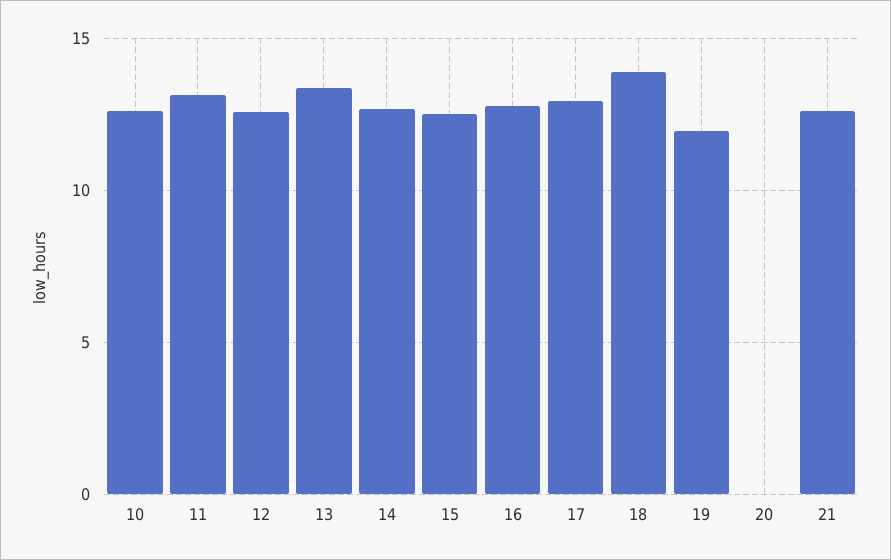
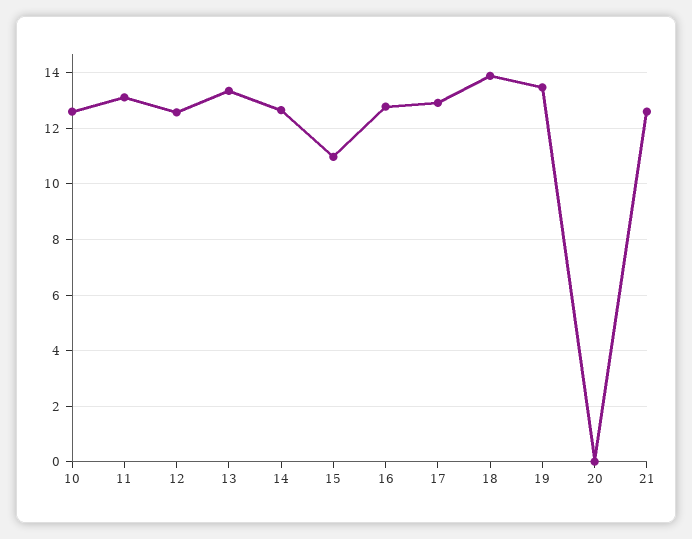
  {
    "10": 12.5,
    "11": 13,
    "12": 12.5,
    "13": 13.25,
    "14": 12.75,
-   "15": 12.5,
+   "15": 11,
    "16": 12.75,
    "17": 13,
    "18": 14,
-   "19": 12,
+   "19": 13.5,
    "20": 0,
    "21": 12.5
  }

